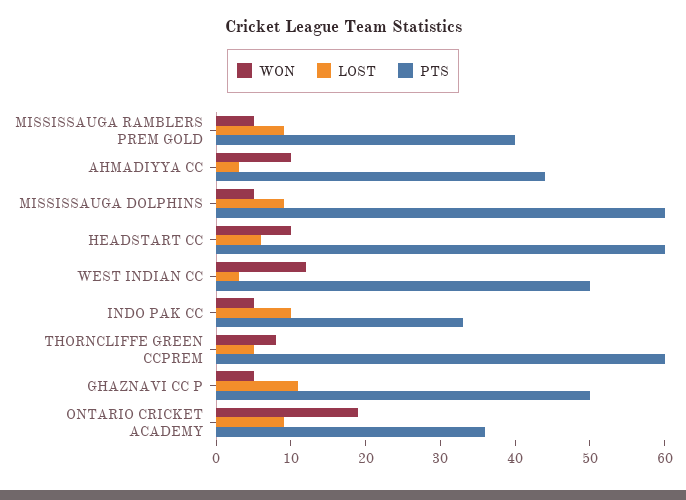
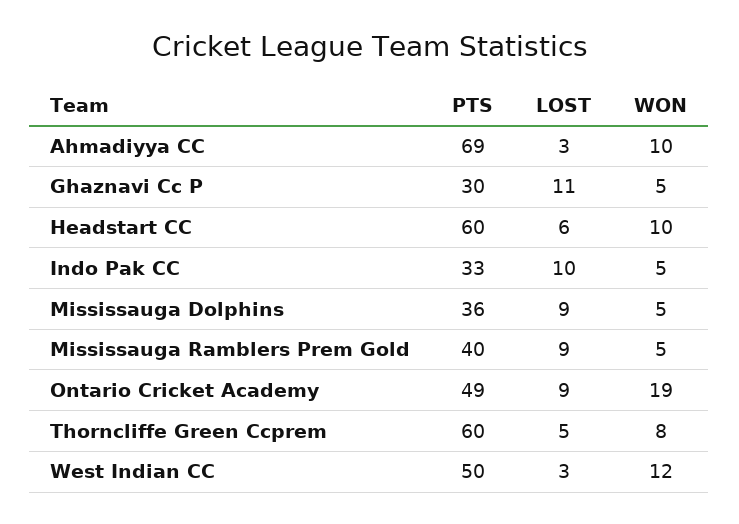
  {
    "WON": {
      "MISSISSAUGA RAMBLERS PREM GOLD": 5,
      "AHMADIYYA CC": 10,
      "MISSISSAUGA DOLPHINS": 5,
      "HEADSTART CC": 10,
      "WEST INDIAN CC": 12,
      "INDO PAK CC": 5,
      "THORNCLIFFE GREEN CCPREM": 8,
      "GHAZNAVI CC P": 5,
      "ONTARIO CRICKET ACADEMY": 19
    },
    "LOST": {
      "MISSISSAUGA RAMBLERS PREM GOLD": 9,
      "AHMADIYYA CC": 3,
      "MISSISSAUGA DOLPHINS": 9,
      "HEADSTART CC": 6,
      "WEST INDIAN CC": 3,
      "INDO PAK CC": 10,
      "THORNCLIFFE GREEN CCPREM": 5,
      "GHAZNAVI CC P": 11,
      "ONTARIO CRICKET ACADEMY": 9
    },
    "PTS": {
      "MISSISSAUGA RAMBLERS PREM GOLD": 40,
-     "AHMADIYYA CC": 45,
+     "AHMADIYYA CC": 69,
-     "MISSISSAUGA DOLPHINS": 60,
+     "MISSISSAUGA DOLPHINS": 36,
      "HEADSTART CC": 60,
      "WEST INDIAN CC": 50,
      "INDO PAK CC": 33,
      "THORNCLIFFE GREEN CCPREM": 60,
-     "GHAZNAVI CC P": 50,
+     "GHAZNAVI CC P": 30,
-     "ONTARIO CRICKET ACADEMY": 35
+     "ONTARIO CRICKET ACADEMY": 49
    }
  }

